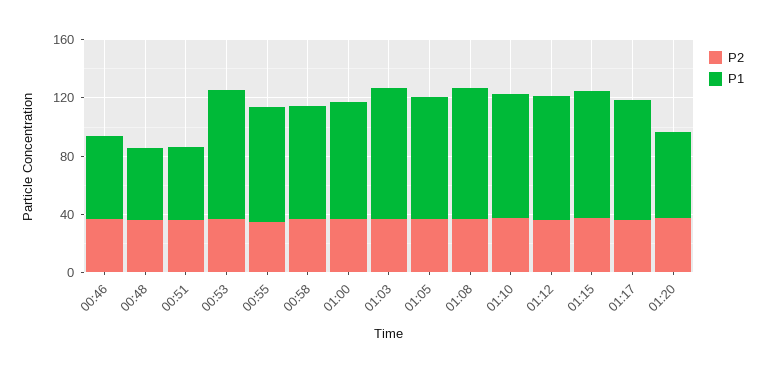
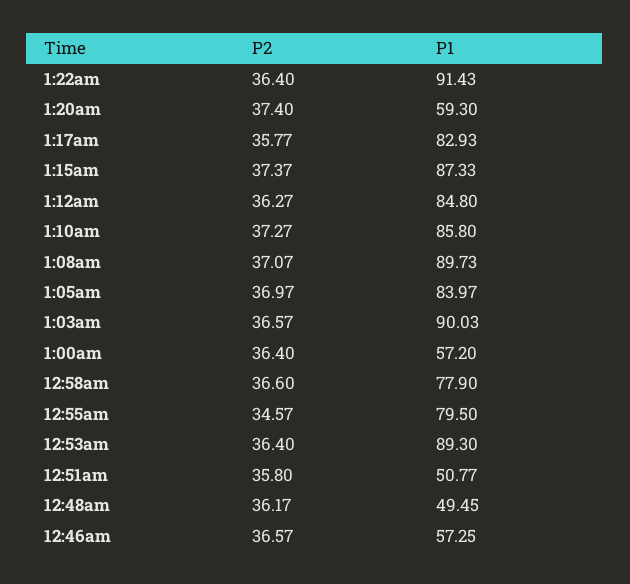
  {
    "P2": {
      "00:46": 36.57,
      "00:48": 36.17,
      "00:51": 35.8,
      "00:53": 36.4,
      "00:55": 34.57,
      "00:58": 36.6,
      "01:00": 36.4,
      "01:03": 36.57,
      "01:05": 36.97,
      "01:08": 37.07,
      "01:10": 37.27,
      "01:12": 36.27,
      "01:15": 37.37,
      "01:17": 35.77,
-     "01:20": 37.4
+     "01:20": 37.4,
+     "1:22am": 36.4
    },
    "P1": {
      "00:46": 57.25,
      "00:48": 49.45,
      "00:51": 50.77,
      "00:53": 89.3,
      "00:55": 79.5,
      "00:58": 77.9,
-     "01:00": 80,
+     "01:00": 57.2,
      "01:03": 90.03,
      "01:05": 83.97,
      "01:08": 89.73,
      "01:10": 85.8,
      "01:12": 84.8,
      "01:15": 87.33,
      "01:17": 82.93,
-     "01:20": 59.3
+     "01:20": 59.3,
+     "1:22am": 91.43
    }
  }

